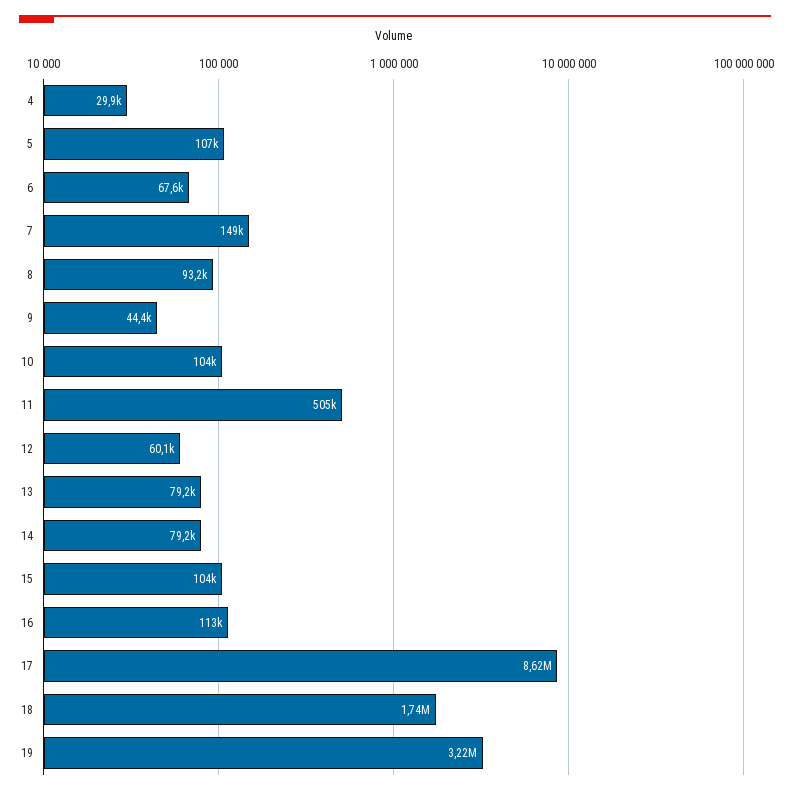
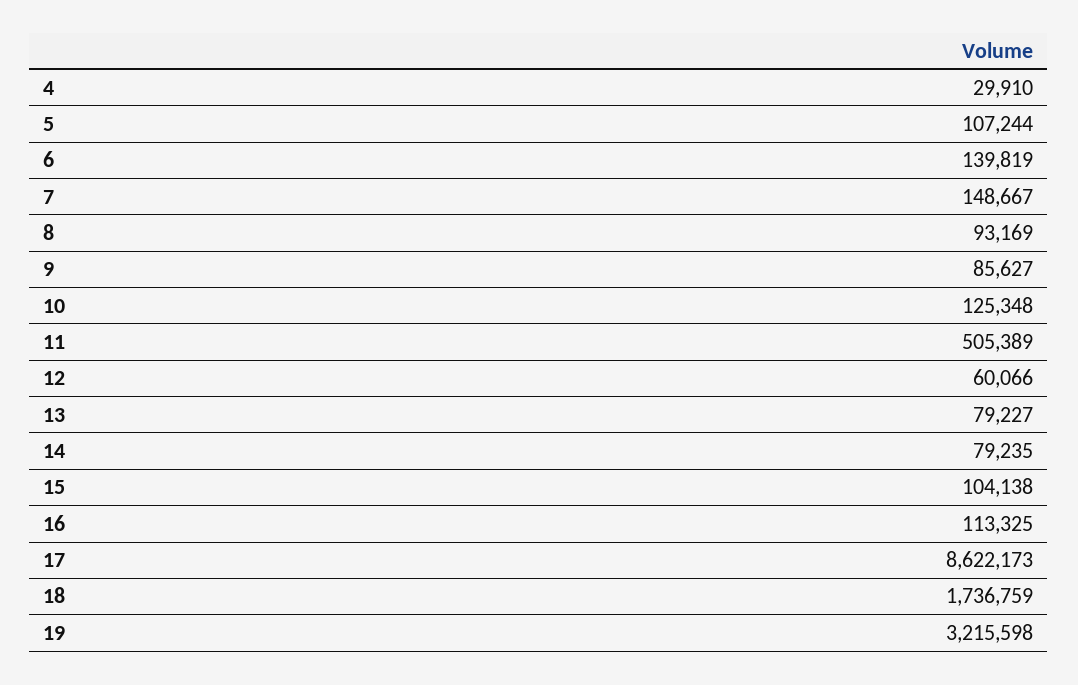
  {
    "4": 29910,
    "5": 107244,
-   "6": 67600,
+   "6": 139819,
    "7": 148667,
    "8": 93169,
-   "9": 44400,
+   "9": 85627,
-   "10": 104000,
+   "10": 125348,
    "11": 505389,
    "12": 60066,
    "13": 79227,
    "14": 79235,
    "15": 104138,
    "16": 113325,
    "17": 8622173,
    "18": 1736759,
    "19": 3215598
  }

